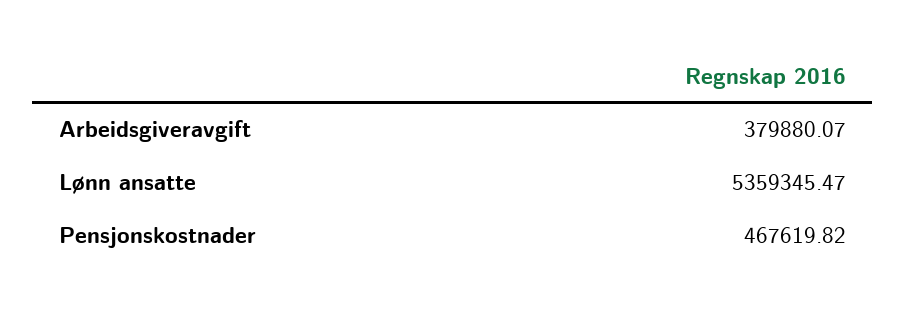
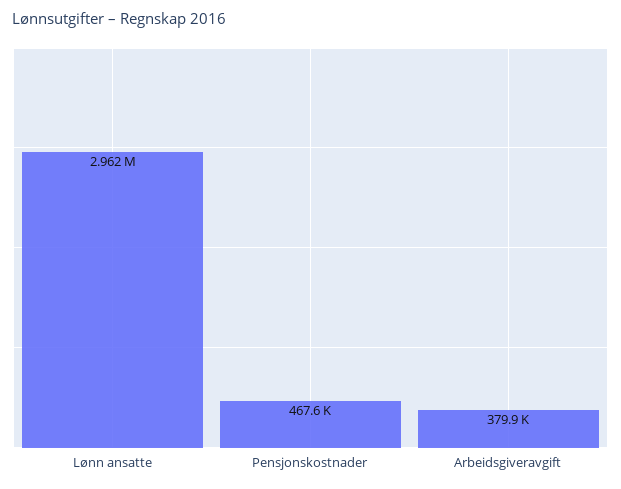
  {
    "Arbeidsgiveravgift": 379880.07,
-   "Lønn ansatte": 5359345.47,
+   "Lønn ansatte": 2962000,
    "Pensjonskostnader": 467619.82
  }

